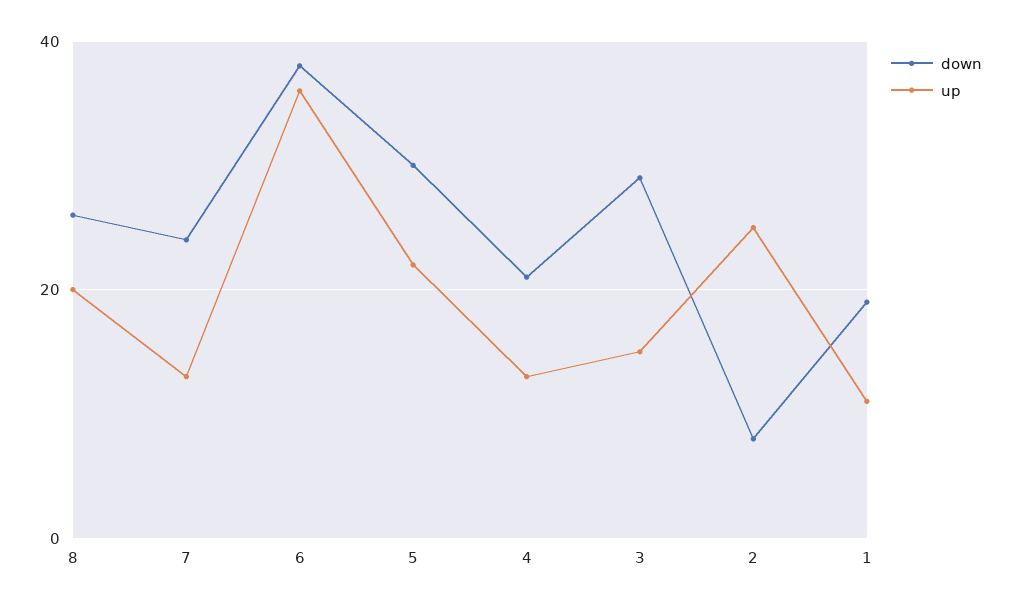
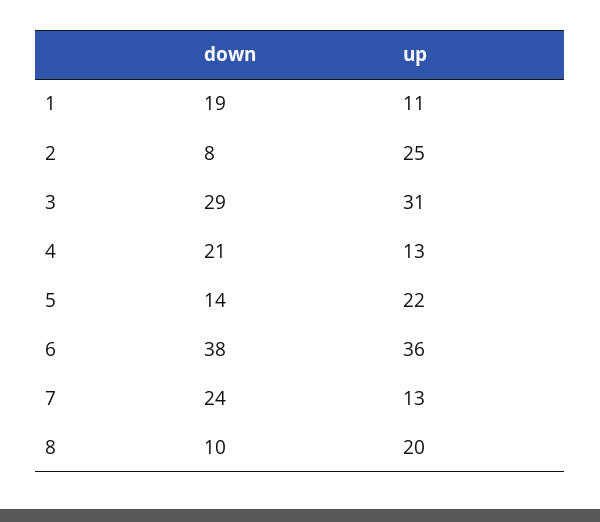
  {
    "down": {
-     "8": 25,
+     "8": 10,
      "7": 24,
      "6": 38,
-     "5": 30,
+     "5": 14,
      "4": 21,
      "3": 29,
      "2": 8,
      "1": 19
    },
    "up": {
      "8": 20,
      "7": 13,
      "6": 36,
      "5": 22,
      "4": 13,
-     "3": 15,
+     "3": 31,
      "2": 25,
      "1": 11
    }
  }

